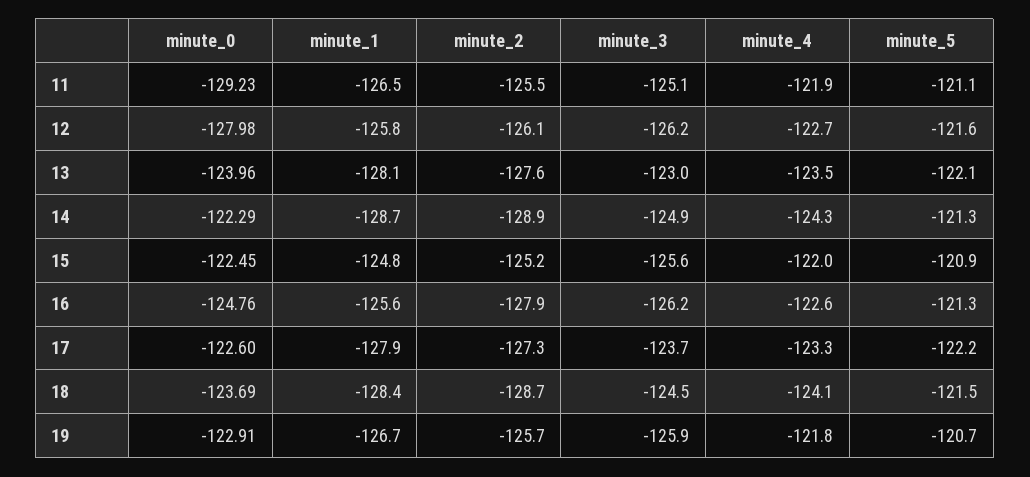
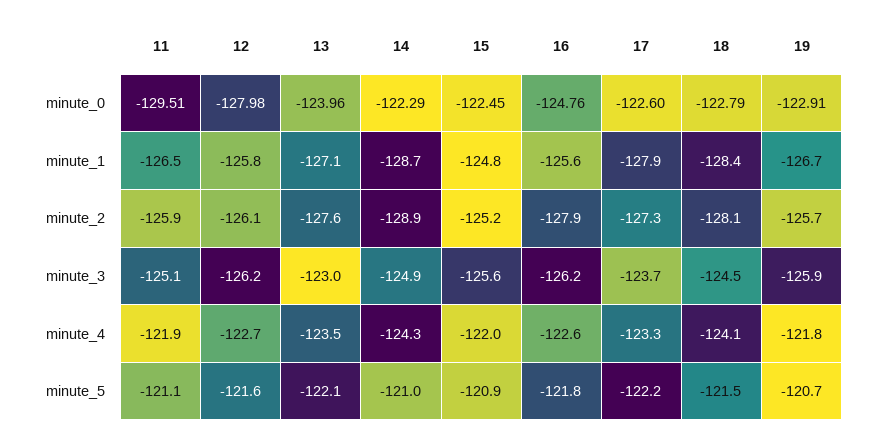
  {
    "minute_0": {
-     "11": -129.23,
+     "11": -129.51,
      "12": -127.98,
      "13": -123.96,
      "14": -122.29,
      "15": -122.45,
      "16": -124.76,
      "17": -122.6,
-     "18": -123.69,
+     "18": -122.79,
      "19": -122.91
    },
    "minute_1": {
      "11": -126.5,
      "12": -125.8,
-     "13": -128.1,
+     "13": -127.1,
      "14": -128.7,
      "15": -124.8,
      "16": -125.6,
      "17": -127.9,
      "18": -128.4,
      "19": -126.7
    },
    "minute_2": {
-     "11": -125.5,
+     "11": -125.9,
      "12": -126.1,
      "13": -127.6,
      "14": -128.9,
      "15": -125.2,
      "16": -127.9,
      "17": -127.3,
-     "18": -128.7,
+     "18": -128.1,
      "19": -125.7
    },
    "minute_3": {
      "11": -125.1,
      "12": -126.2,
      "13": -123,
      "14": -124.9,
      "15": -125.6,
      "16": -126.2,
      "17": -123.7,
      "18": -124.5,
      "19": -125.9
    },
    "minute_4": {
      "11": -121.9,
      "12": -122.7,
      "13": -123.5,
      "14": -124.3,
      "15": -122,
      "16": -122.6,
      "17": -123.3,
      "18": -124.1,
      "19": -121.8
    },
    "minute_5": {
      "11": -121.1,
      "12": -121.6,
      "13": -122.1,
-     "14": -121.3,
+     "14": -121,
      "15": -120.9,
-     "16": -121.3,
+     "16": -121.8,
      "17": -122.2,
      "18": -121.5,
      "19": -120.7
    }
  }

